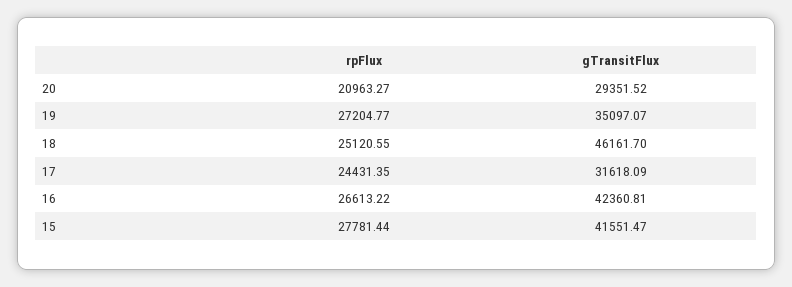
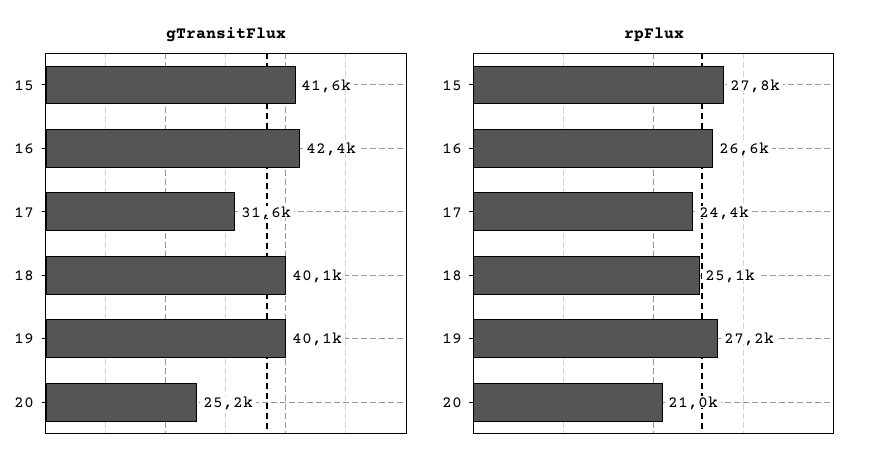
  {
    "rpFlux": {
      "20": 20963.27,
      "19": 27204.77,
      "18": 25120.55,
      "17": 24431.35,
      "16": 26613.22,
      "15": 27781.44
    },
    "gTransitFlux": {
-     "20": 29351.52,
+     "20": 25200,
-     "19": 35097.07,
+     "19": 40100,
-     "18": 46161.7,
+     "18": 40100,
      "17": 31618.09,
      "16": 42360.81,
      "15": 41551.47
    }
  }

